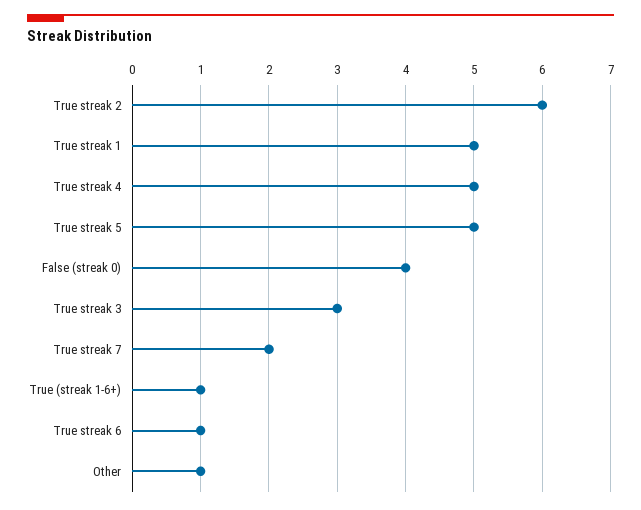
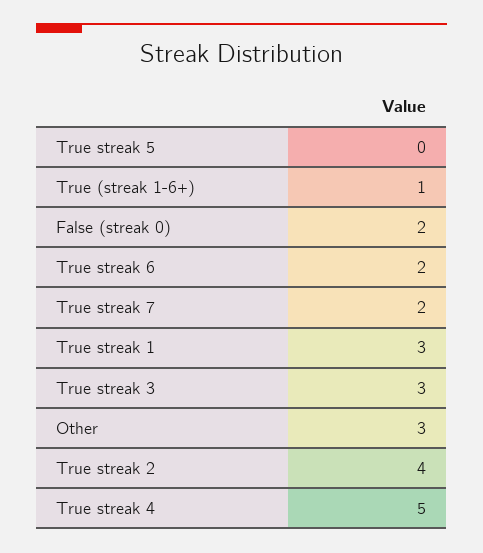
  {
-   "True streak 2": 6,
+   "True streak 2": 4,
-   "True streak 1": 5,
+   "True streak 1": 3,
    "True streak 4": 5,
-   "True streak 5": 5,
+   "True streak 5": 0,
-   "False (streak 0)": 4,
+   "False (streak 0)": 2,
    "True streak 3": 3,
    "True streak 7": 2,
    "True (streak 1-6+)": 1,
-   "True streak 6": 1,
+   "True streak 6": 2,
-   "Other": 1
+   "Other": 3
  }

